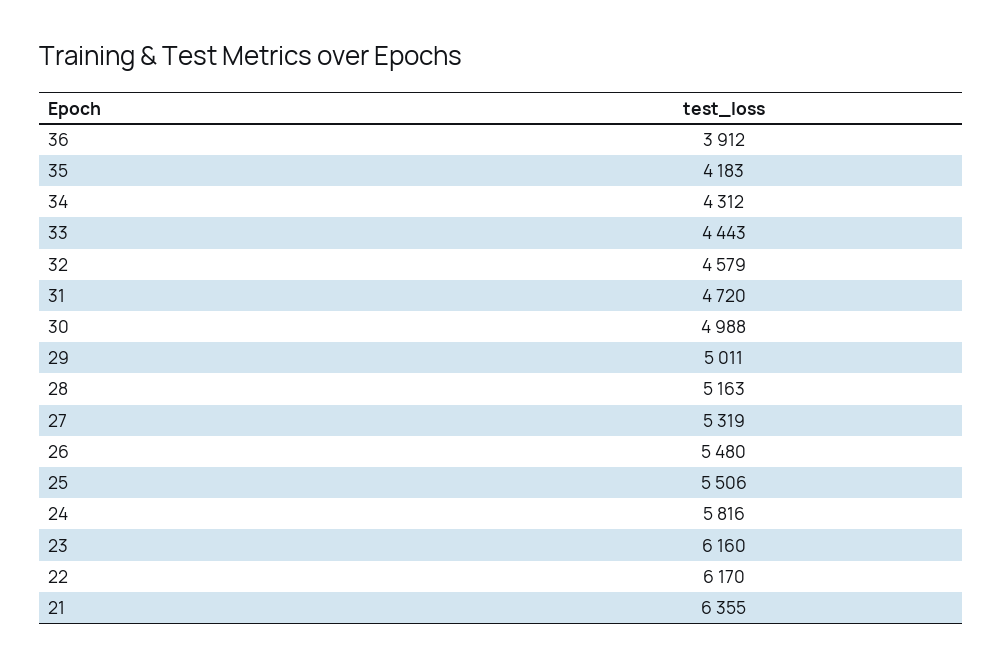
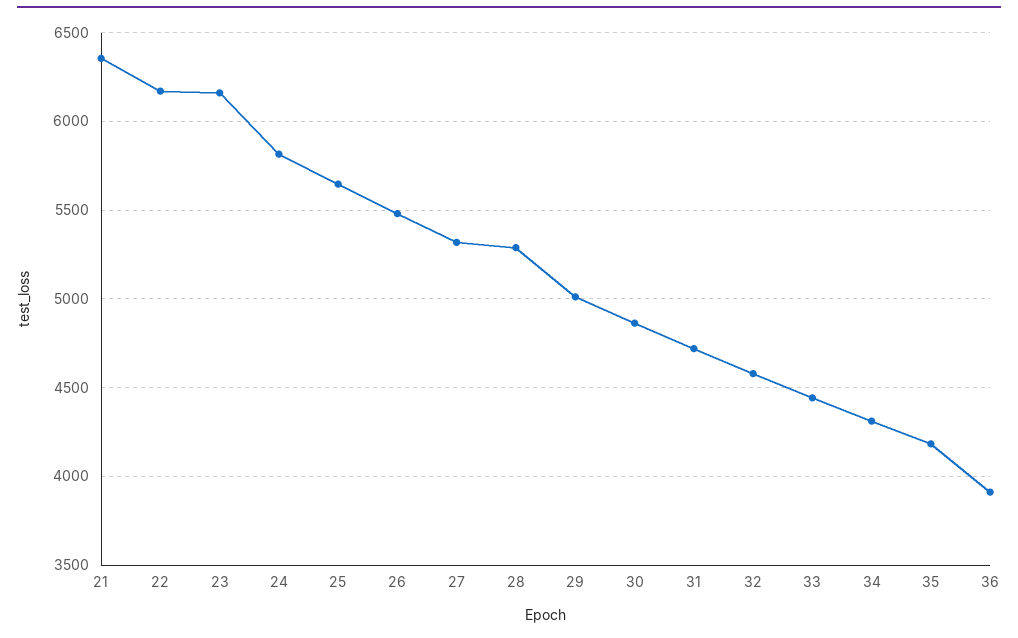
  {
    "36": 3912,
    "35": 4183,
    "34": 4312,
    "33": 4443,
    "32": 4579,
    "31": 4720,
-   "30": 4988,
+   "30": 4850,
    "29": 5011,
-   "28": 5163,
+   "28": 5300,
    "27": 5319,
    "26": 5480,
-   "25": 5506,
+   "25": 5650,
    "24": 5816,
    "23": 6160,
    "22": 6170,
    "21": 6355
  }

